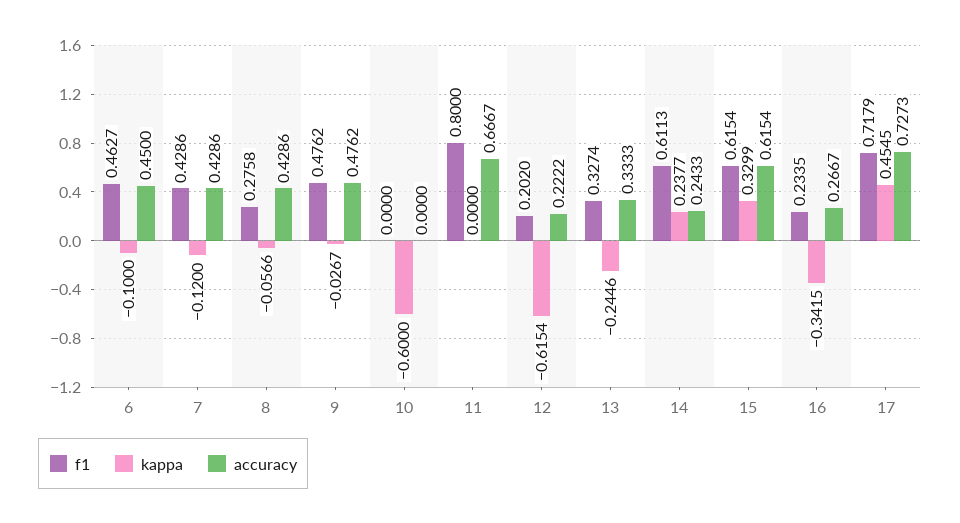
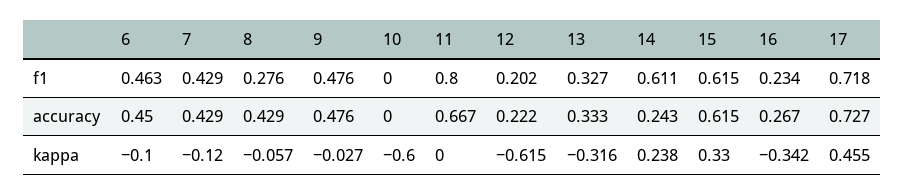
  {
    "f1": {
      "6": 0.4627,
      "7": 0.4286,
      "8": 0.2758,
      "9": 0.4762,
      "10": 0,
      "11": 0.8,
      "12": 0.202,
      "13": 0.3274,
      "14": 0.6113,
      "15": 0.6154,
      "16": 0.2335,
      "17": 0.7179
    },
    "kappa": {
      "6": -0.1,
      "7": -0.12,
      "8": -0.0566,
      "9": -0.0267,
      "10": -0.6,
      "11": 0,
      "12": -0.6154,
-     "13": -0.2446,
+     "13": -0.316,
      "14": 0.2377,
      "15": 0.3299,
      "16": -0.3415,
      "17": 0.4545
    },
    "accuracy": {
      "6": 0.45,
      "7": 0.4286,
      "8": 0.4286,
      "9": 0.4762,
      "10": 0,
      "11": 0.6667,
      "12": 0.2222,
      "13": 0.3333,
      "14": 0.2433,
      "15": 0.6154,
      "16": 0.2667,
      "17": 0.7273
    }
  }

